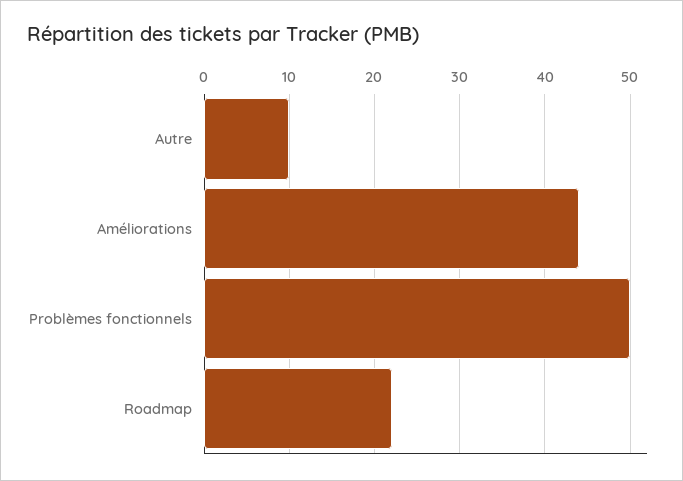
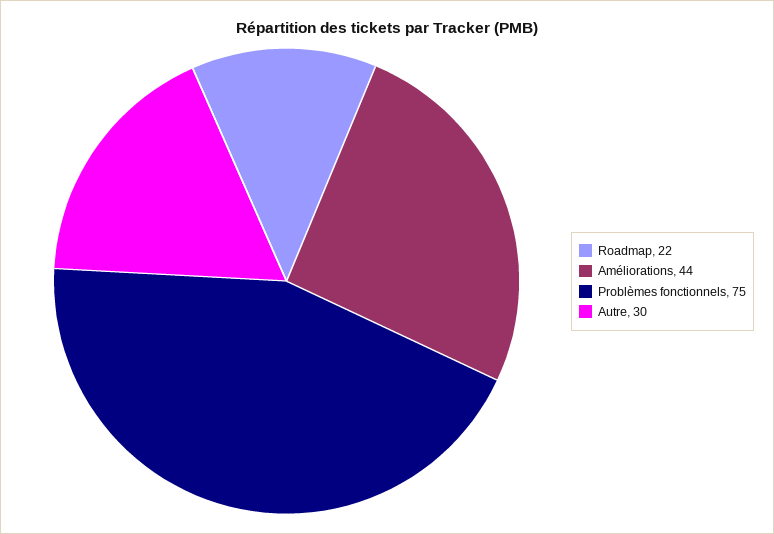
  {
-   "Autre": 10,
+   "Autre": 30,
    "Améliorations": 44,
-   "Problèmes fonctionnels": 50,
+   "Problèmes fonctionnels": 75,
    "Roadmap": 22
  }

